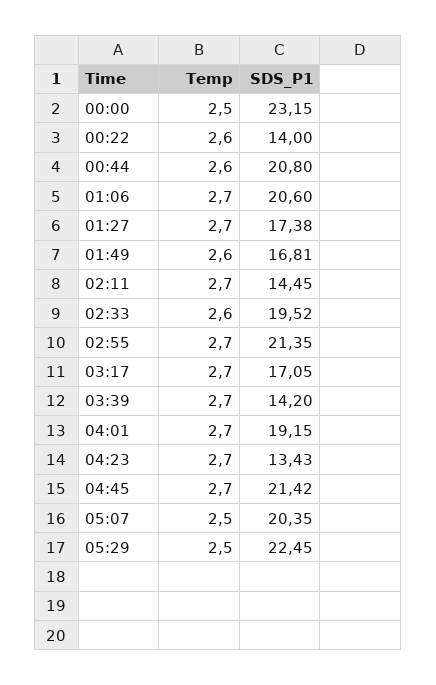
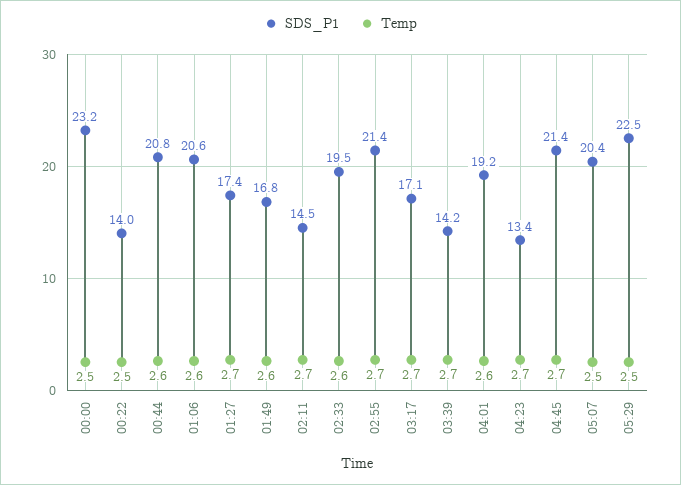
  {
    "Temp": {
      "00:00": 2.5,
-     "00:22": 2.6,
+     "00:22": 2.5,
      "00:44": 2.6,
-     "01:06": 2.7,
+     "01:06": 2.6,
      "01:27": 2.7,
      "01:49": 2.6,
      "02:11": 2.7,
      "02:33": 2.6,
      "02:55": 2.7,
      "03:17": 2.7,
      "03:39": 2.7,
-     "04:01": 2.7,
+     "04:01": 2.6,
      "04:23": 2.7,
      "04:45": 2.7,
      "05:07": 2.5,
      "05:29": 2.5
    },
    "SDS_P1": {
      "00:00": 23.15,
      "00:22": 14,
      "00:44": 20.8,
      "01:06": 20.6,
      "01:27": 17.38,
      "01:49": 16.81,
      "02:11": 14.45,
      "02:33": 19.52,
      "02:55": 21.35,
      "03:17": 17.05,
      "03:39": 14.2,
      "04:01": 19.15,
      "04:23": 13.43,
      "04:45": 21.42,
      "05:07": 20.35,
      "05:29": 22.45
    }
  }

